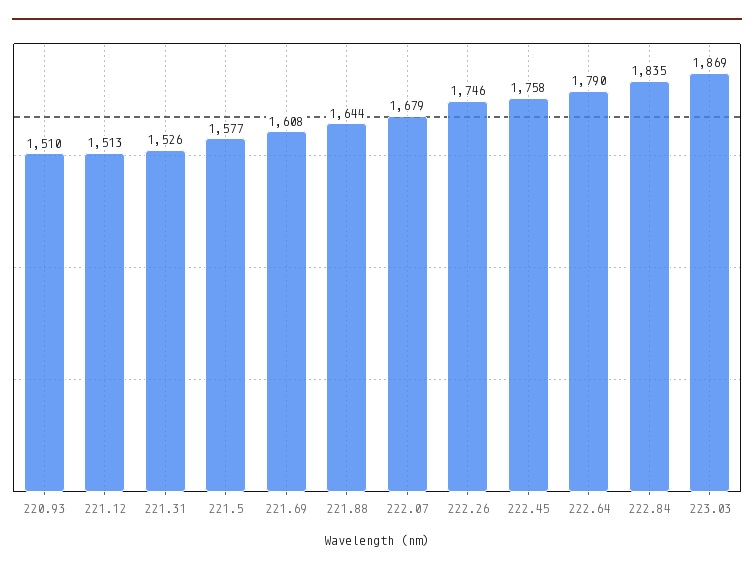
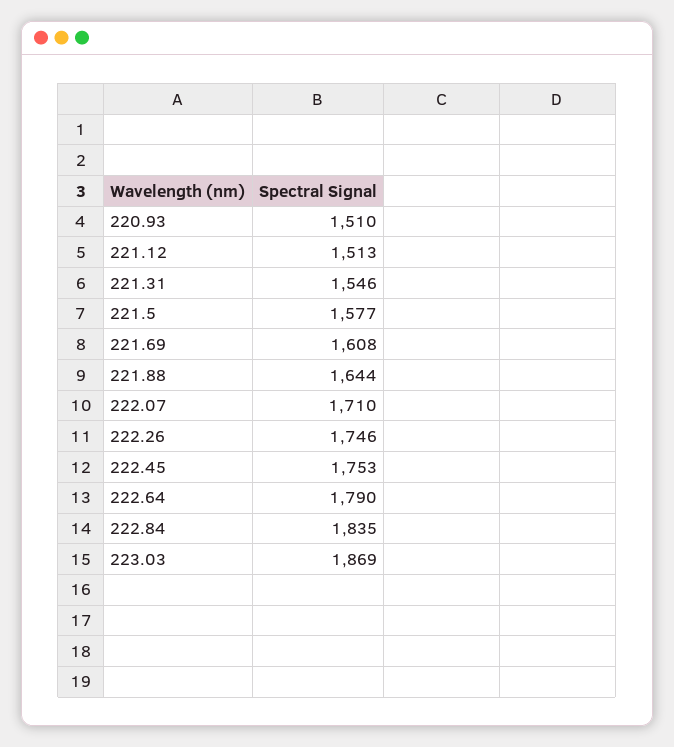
  {
    "220.93": 1510,
    "221.12": 1513,
-   "221.31": 1526,
+   "221.31": 1546,
    "221.5": 1577,
    "221.69": 1608,
    "221.88": 1644,
-   "222.07": 1679,
+   "222.07": 1710,
    "222.26": 1746,
-   "222.45": 1758,
+   "222.45": 1753,
    "222.64": 1790,
    "222.84": 1835,
    "223.03": 1869
  }

